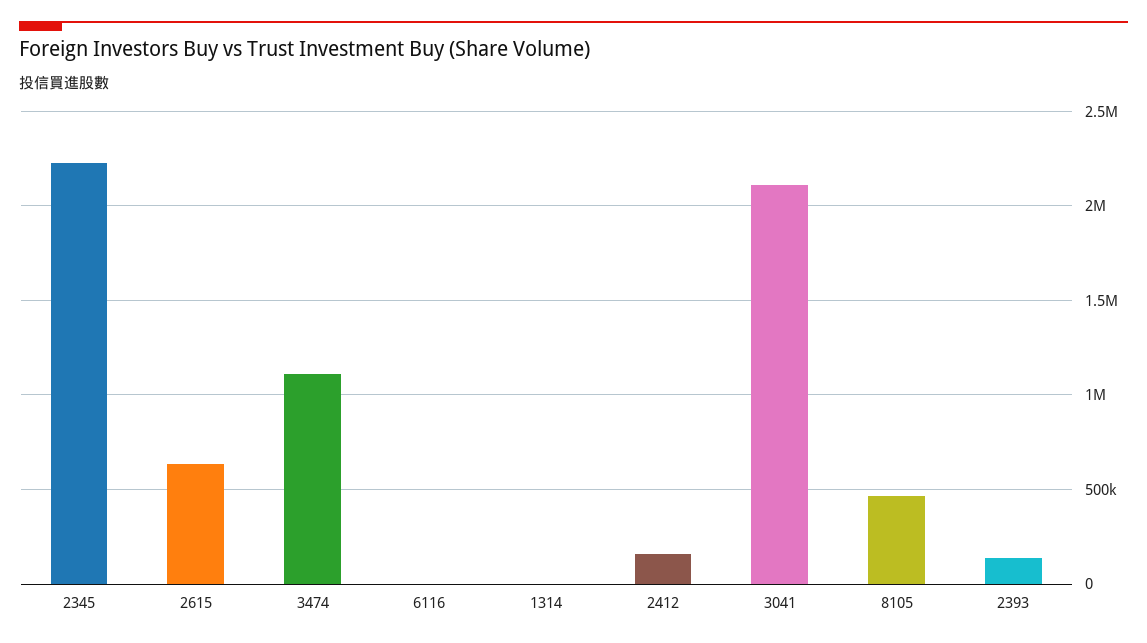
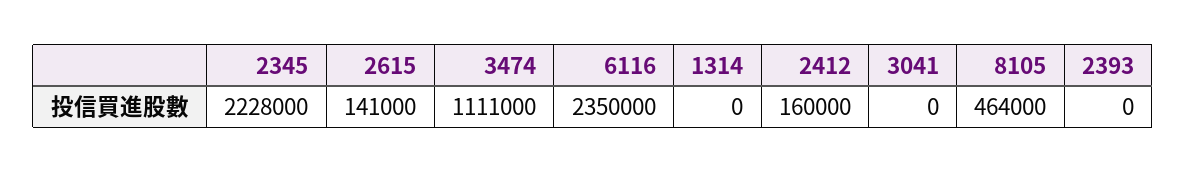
  {
    "2345": 2228000,
-   "2615": 650000,
+   "2615": 141000,
    "3474": 1111000,
-   "6116": 0,
+   "6116": 2350000,
    "1314": 0,
    "2412": 160000,
-   "3041": 2100000,
+   "3041": 0,
    "8105": 464000,
-   "2393": 150000
+   "2393": 0
  }

